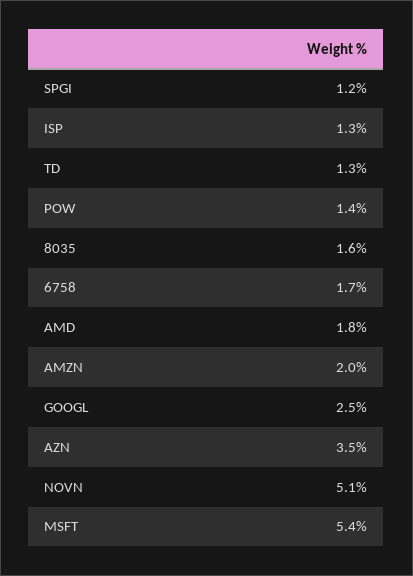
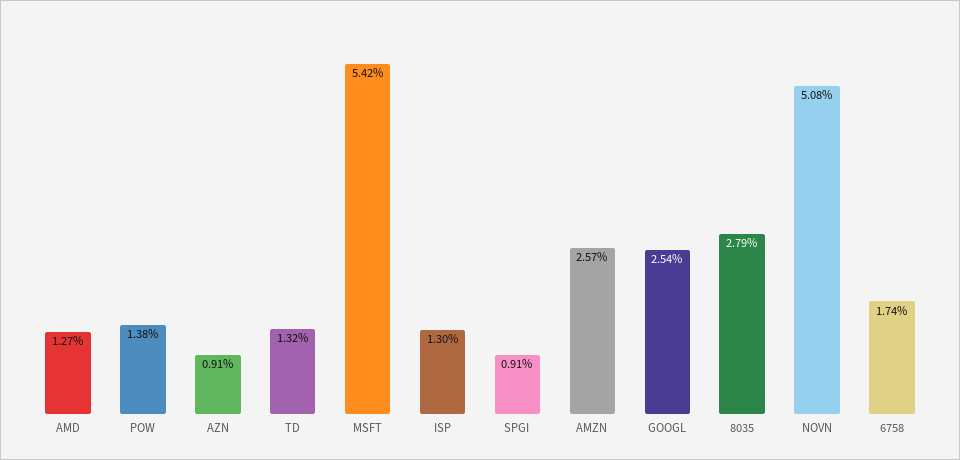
  {
-   "SPGI": 1.2,
+   "SPGI": 0.91,
    "ISP": 1.3,
    "TD": 1.32,
    "POW": 1.38,
-   "8035": 1.6,
+   "8035": 2.79,
    "6758": 1.74,
-   "AMD": 1.8,
+   "AMD": 1.27,
-   "AMZN": 2,
+   "AMZN": 2.57,
    "GOOGL": 2.54,
-   "AZN": 3.5,
+   "AZN": 0.91,
    "NOVN": 5.08,
    "MSFT": 5.42
  }

